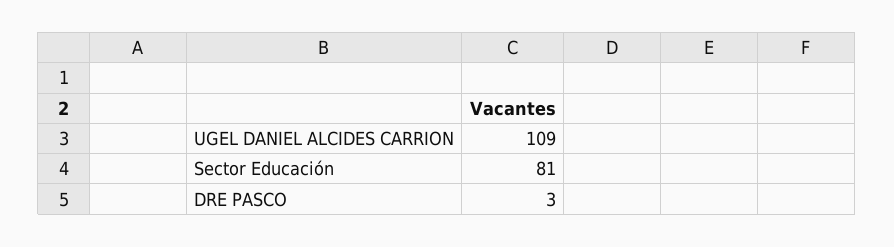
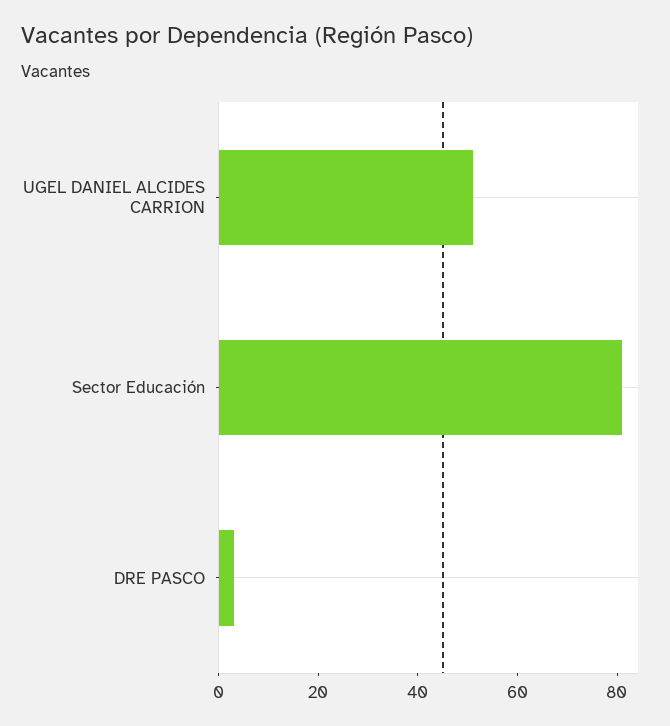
  {
-   "UGEL DANIEL ALCIDES CARRION": 109,
+   "UGEL DANIEL ALCIDES CARRION": 50,
    "Sector Educación": 81,
    "DRE PASCO": 3
  }

